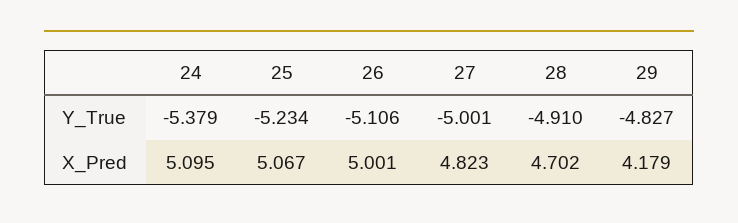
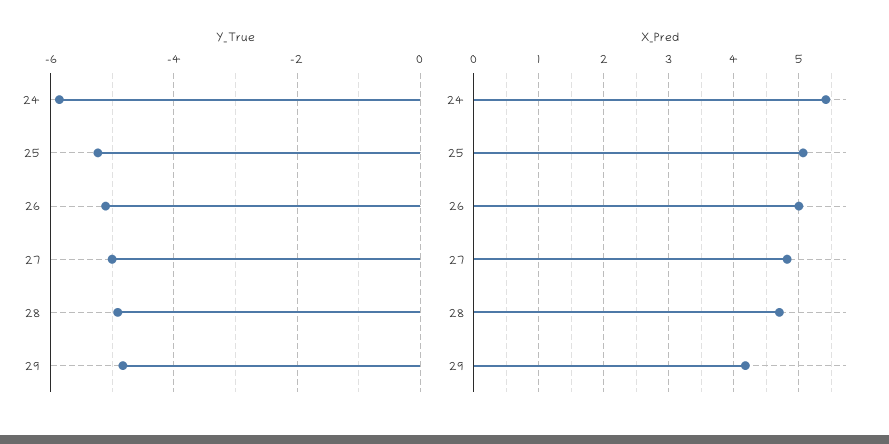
  {
    "Y_True": {
-     "24": -5.379,
+     "24": -5.8,
      "25": -5.234,
      "26": -5.106,
      "27": -5.001,
      "28": -4.91,
      "29": -4.827
    },
    "X_Pred": {
-     "24": 5.095,
+     "24": 5.4,
      "25": 5.067,
      "26": 5.001,
      "27": 4.823,
      "28": 4.702,
      "29": 4.179
    }
  }

